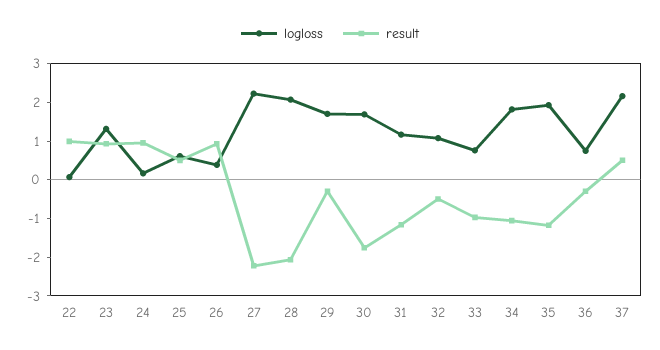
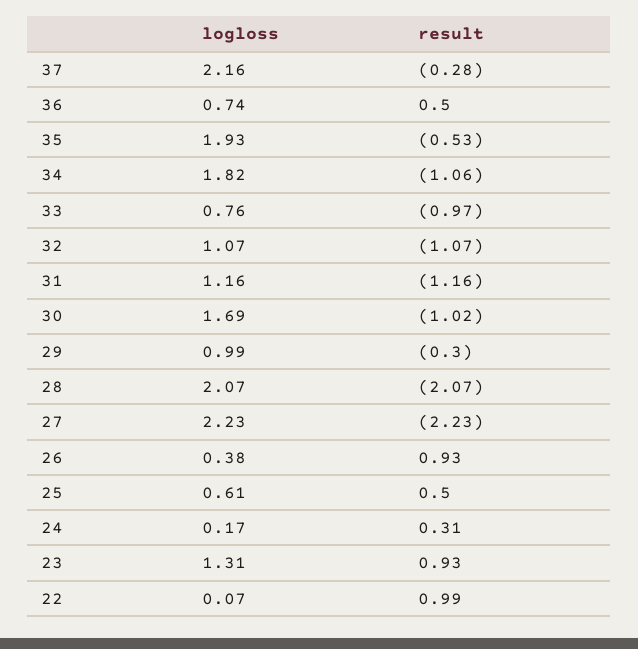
  {
    "logloss": {
      "22": 0.07,
      "23": 1.31,
      "24": 0.17,
      "25": 0.61,
      "26": 0.38,
      "27": 2.23,
      "28": 2.07,
-     "29": 1.75,
+     "29": 0.99,
      "30": 1.69,
      "31": 1.16,
      "32": 1.07,
      "33": 0.76,
      "34": 1.82,
      "35": 1.93,
      "36": 0.74,
      "37": 2.16
    },
    "result": {
      "22": 0.99,
      "23": 0.93,
-     "24": 1,
+     "24": 0.31,
      "25": 0.5,
      "26": 0.93,
      "27": -2.23,
      "28": -2.07,
      "29": -0.3,
-     "30": -1.75,
+     "30": -1.02,
      "31": -1.16,
-     "32": -0.5,
+     "32": -1.07,
      "33": -0.97,
      "34": -1.06,
-     "35": -1.25,
+     "35": -0.53,
-     "36": -0.25,
+     "36": 0.5,
-     "37": 0.5
+     "37": -0.28
    }
  }

